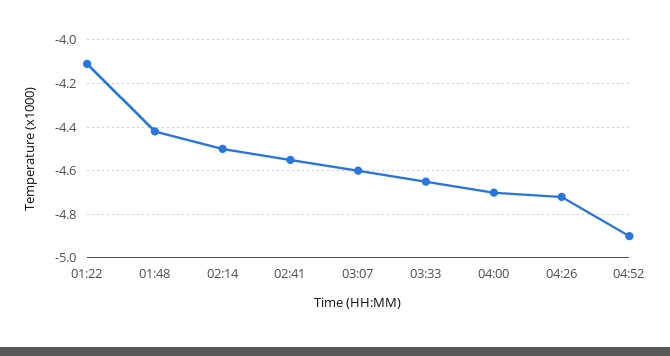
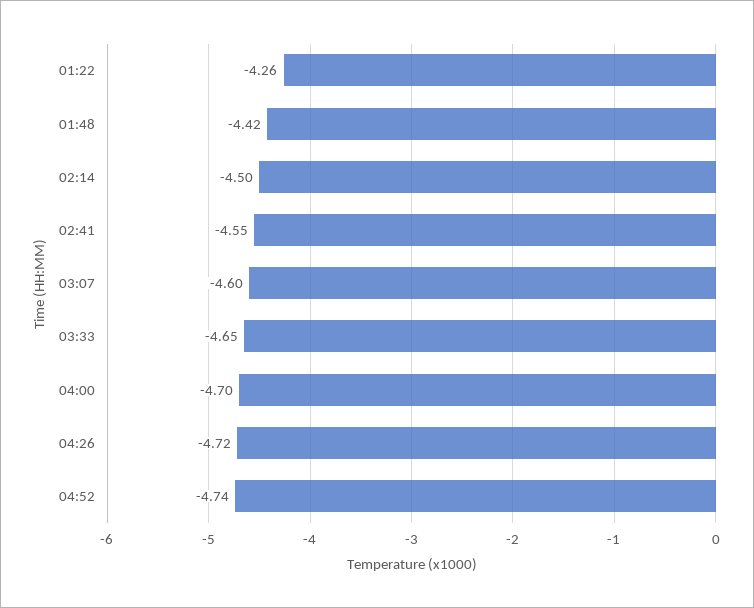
  {
-   "01:22": -4.1,
+   "01:22": -4.26,
    "01:48": -4.42,
    "02:14": -4.5,
    "02:41": -4.55,
    "03:07": -4.6,
    "03:33": -4.65,
    "04:00": -4.7,
    "04:26": -4.72,
-   "04:52": -4.9
+   "04:52": -4.74
  }

